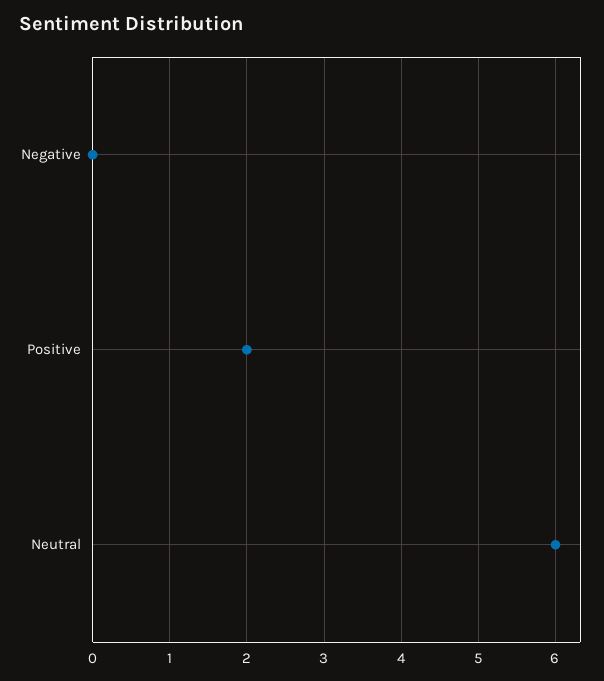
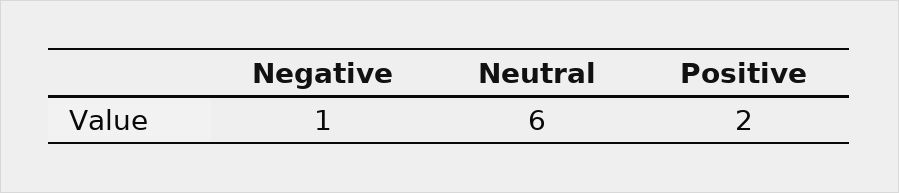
  {
-   "Negative": 0,
+   "Negative": 1,
    "Positive": 2,
    "Neutral": 6
  }

